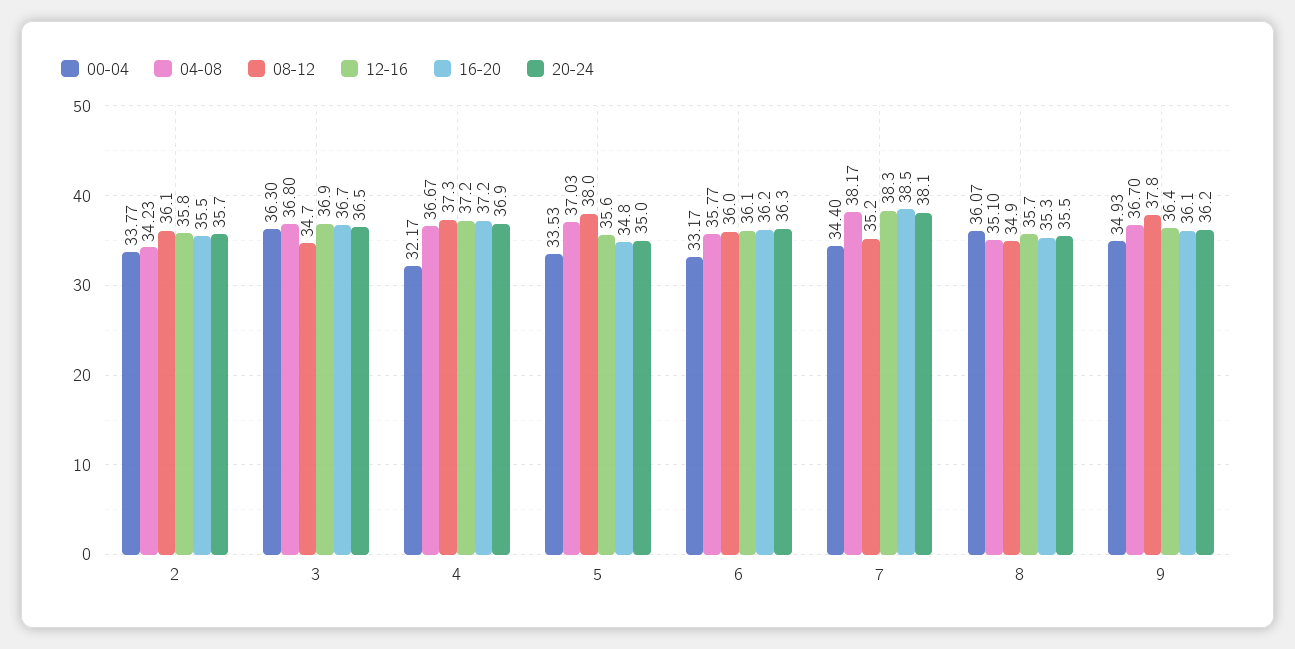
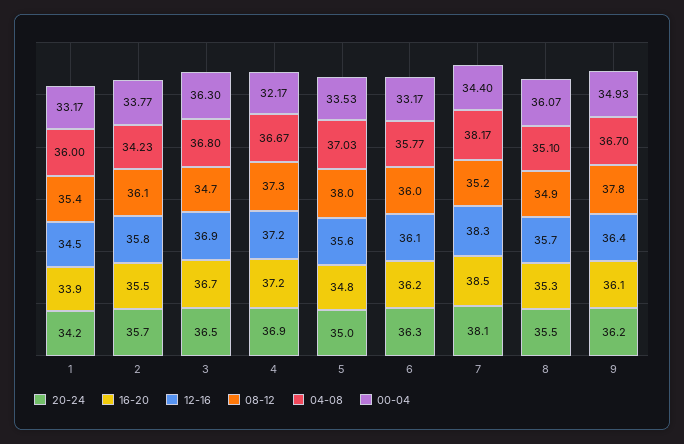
  {
    "00-04": {
      "2": 33.77,
      "3": 36.3,
      "4": 32.17,
      "5": 33.53,
      "6": 33.17,
      "7": 34.4,
      "8": 36.07,
-     "9": 34.93
+     "9": 34.93,
+     "1": 33.17
    },
    "04-08": {
      "2": 34.23,
      "3": 36.8,
      "4": 36.67,
      "5": 37.03,
      "6": 35.77,
      "7": 38.17,
      "8": 35.1,
-     "9": 36.7
+     "9": 36.7,
+     "1": 36
    },
    "08-12": {
      "2": 36.1,
      "3": 34.7,
      "4": 37.3,
      "5": 38,
      "6": 36,
      "7": 35.2,
      "8": 34.9,
-     "9": 37.8
+     "9": 37.8,
+     "1": 35.4
    },
    "12-16": {
      "2": 35.8,
      "3": 36.9,
      "4": 37.2,
      "5": 35.6,
      "6": 36.1,
      "7": 38.3,
      "8": 35.7,
-     "9": 36.4
+     "9": 36.4,
+     "1": 34.5
    },
    "16-20": {
      "2": 35.5,
      "3": 36.7,
      "4": 37.2,
      "5": 34.8,
      "6": 36.2,
      "7": 38.5,
      "8": 35.3,
-     "9": 36.1
+     "9": 36.1,
+     "1": 33.9
    },
    "20-24": {
      "2": 35.7,
      "3": 36.5,
      "4": 36.9,
      "5": 35,
      "6": 36.3,
      "7": 38.1,
      "8": 35.5,
-     "9": 36.2
+     "9": 36.2,
+     "1": 34.2
    }
  }

